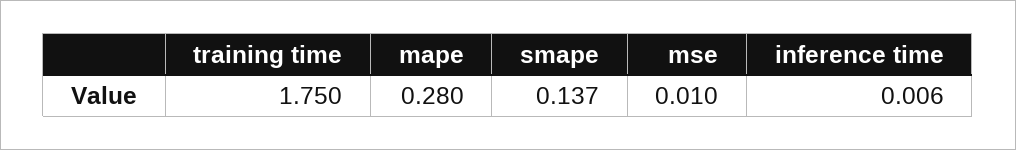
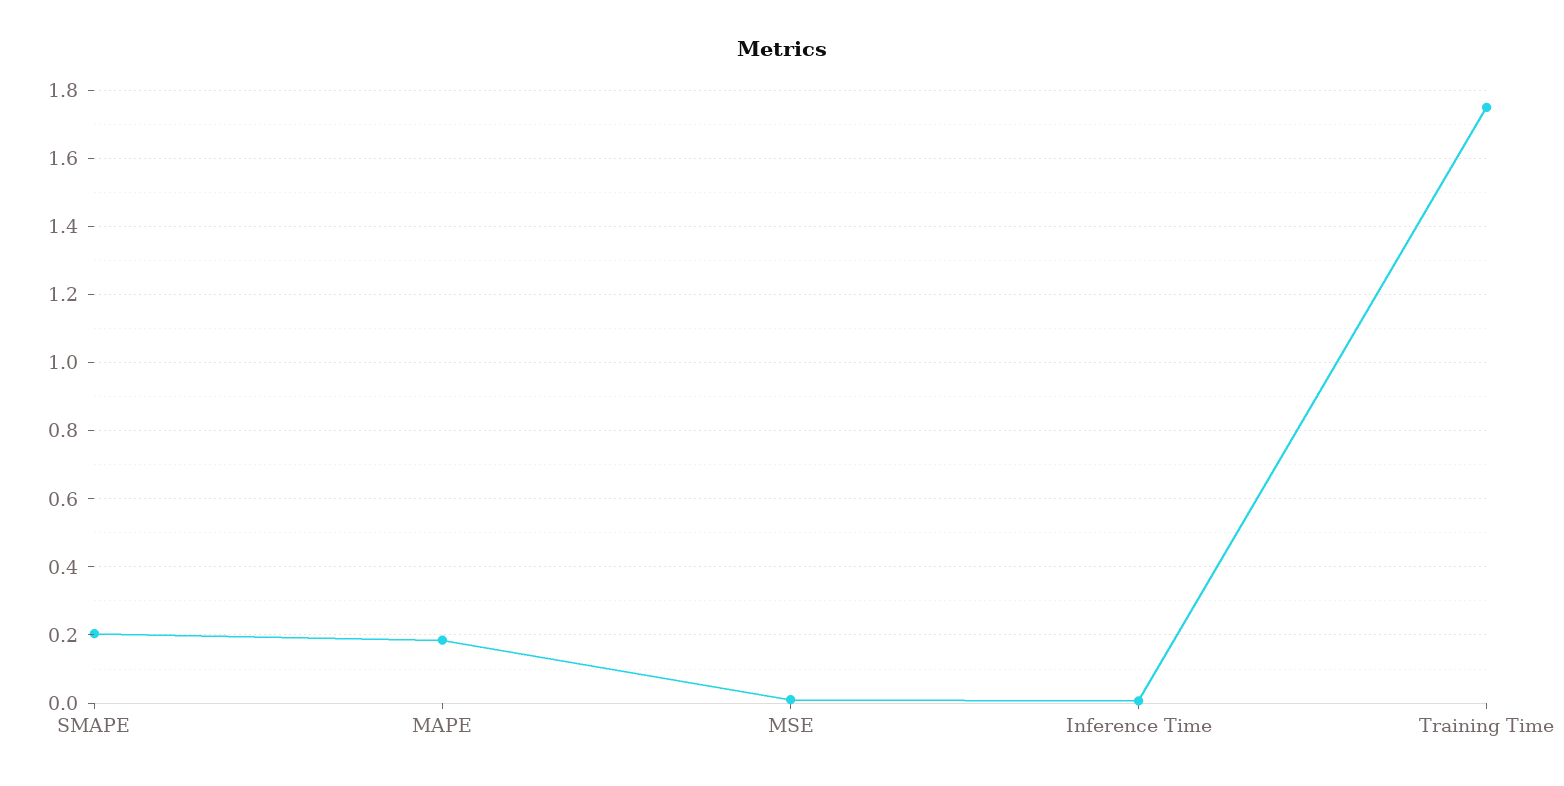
  {
    "training time": 1.75,
-   "mape": 0.28,
+   "mape": 0.18,
-   "smape": 0.137,
+   "smape": 0.2,
    "mse": 0.01,
    "inference time": 0.006
  }

